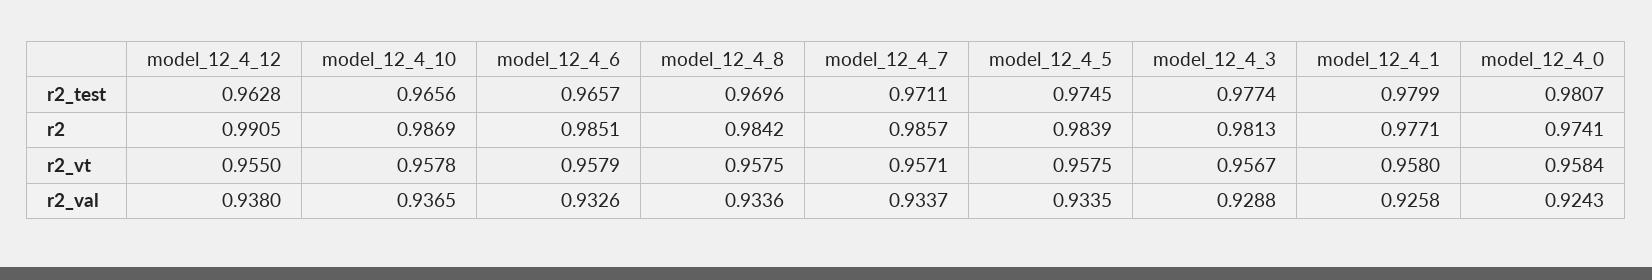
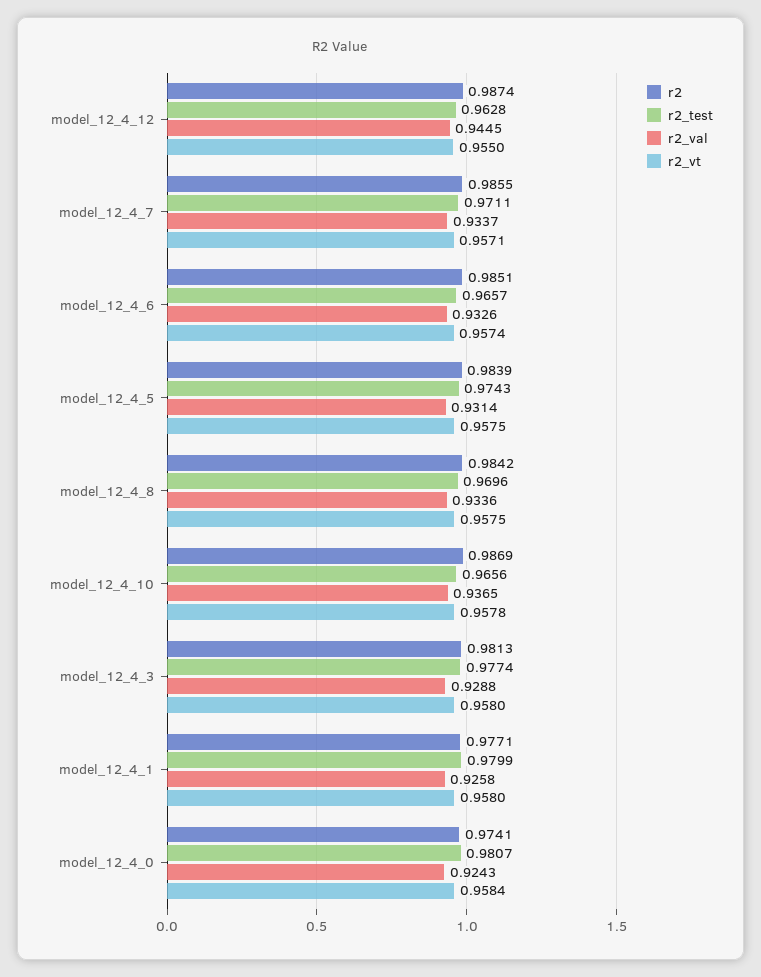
  {
    "r2_test": {
      "model_12_4_12": 0.9628,
      "model_12_4_10": 0.9656,
      "model_12_4_6": 0.9657,
      "model_12_4_8": 0.9696,
      "model_12_4_7": 0.9711,
-     "model_12_4_5": 0.9745,
+     "model_12_4_5": 0.9743,
      "model_12_4_3": 0.9774,
      "model_12_4_1": 0.9799,
      "model_12_4_0": 0.9807
    },
    "r2": {
-     "model_12_4_12": 0.9905,
+     "model_12_4_12": 0.9874,
      "model_12_4_10": 0.9869,
      "model_12_4_6": 0.9851,
      "model_12_4_8": 0.9842,
-     "model_12_4_7": 0.9857,
+     "model_12_4_7": 0.9855,
      "model_12_4_5": 0.9839,
      "model_12_4_3": 0.9813,
      "model_12_4_1": 0.9771,
      "model_12_4_0": 0.9741
    },
    "r2_vt": {
      "model_12_4_12": 0.955,
      "model_12_4_10": 0.9578,
-     "model_12_4_6": 0.9579,
+     "model_12_4_6": 0.9574,
      "model_12_4_8": 0.9575,
      "model_12_4_7": 0.9571,
      "model_12_4_5": 0.9575,
-     "model_12_4_3": 0.9567,
+     "model_12_4_3": 0.958,
      "model_12_4_1": 0.958,
      "model_12_4_0": 0.9584
    },
    "r2_val": {
-     "model_12_4_12": 0.938,
+     "model_12_4_12": 0.9445,
      "model_12_4_10": 0.9365,
      "model_12_4_6": 0.9326,
      "model_12_4_8": 0.9336,
      "model_12_4_7": 0.9337,
-     "model_12_4_5": 0.9335,
+     "model_12_4_5": 0.9314,
      "model_12_4_3": 0.9288,
      "model_12_4_1": 0.9258,
      "model_12_4_0": 0.9243
    }
  }

